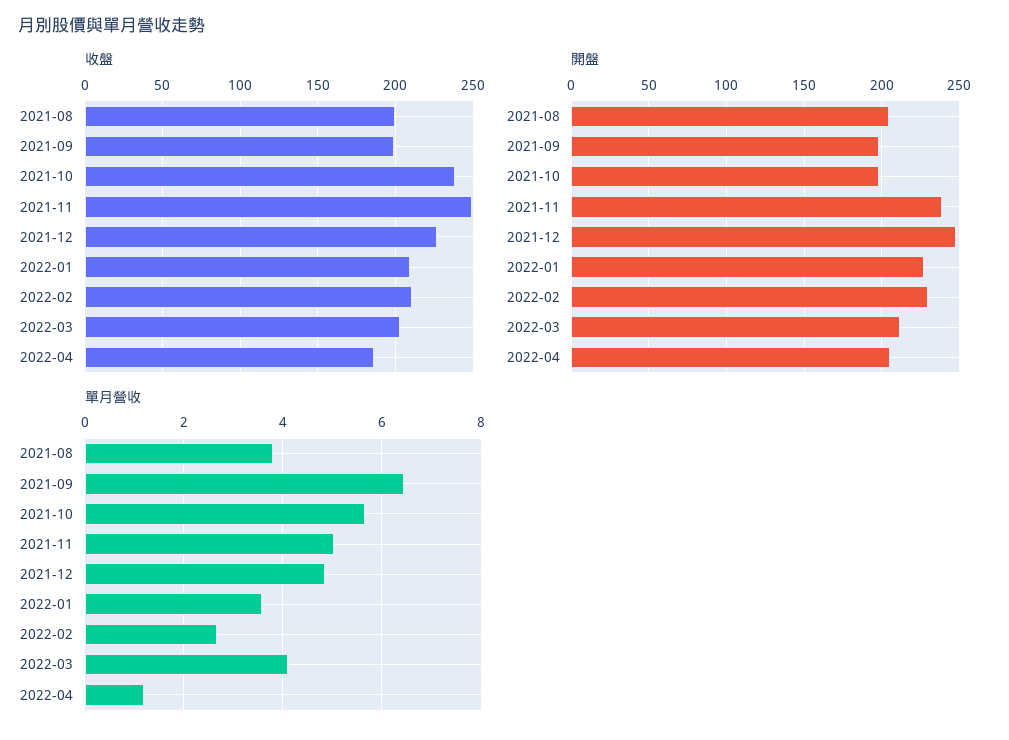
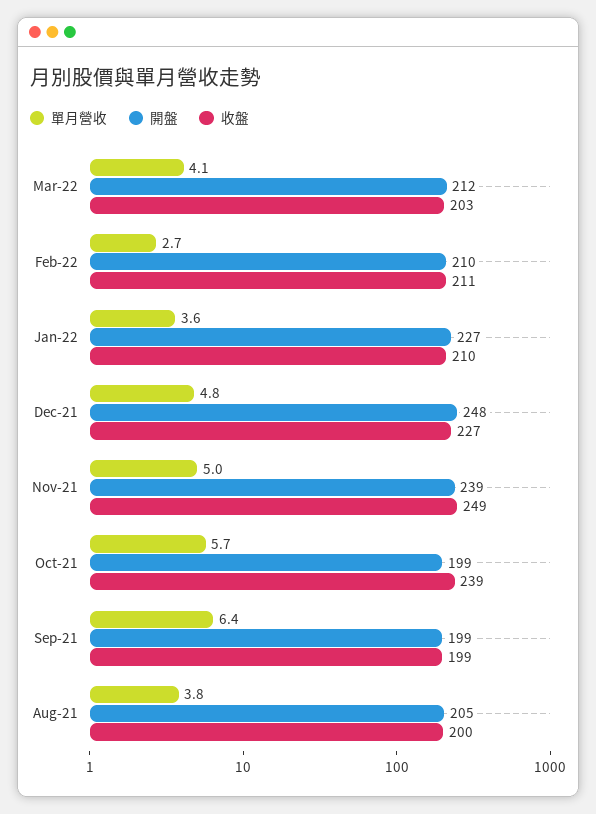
  {
    "收盤": {
      "2021-08": 200,
      "2021-09": 199,
      "2021-10": 239,
      "2021-11": 249,
      "2021-12": 227,
      "2022-01": 210,
      "2022-02": 211,
-     "2022-03": 203,
+     "2022-03": 203
-     "2022-04": 185
    },
    "開盤": {
      "2021-08": 205,
      "2021-09": 199,
      "2021-10": 199,
      "2021-11": 239,
      "2021-12": 248,
      "2022-01": 227,
-     "2022-02": 230,
+     "2022-02": 210,
-     "2022-03": 212,
+     "2022-03": 212
-     "2022-04": 205
    },
    "單月營收": {
      "2021-08": 3.8,
      "2021-09": 6.4,
      "2021-10": 5.7,
      "2021-11": 5,
      "2021-12": 4.8,
      "2022-01": 3.6,
      "2022-02": 2.7,
-     "2022-03": 4.1,
+     "2022-03": 4.1
-     "2022-04": 1.2
    }
  }

